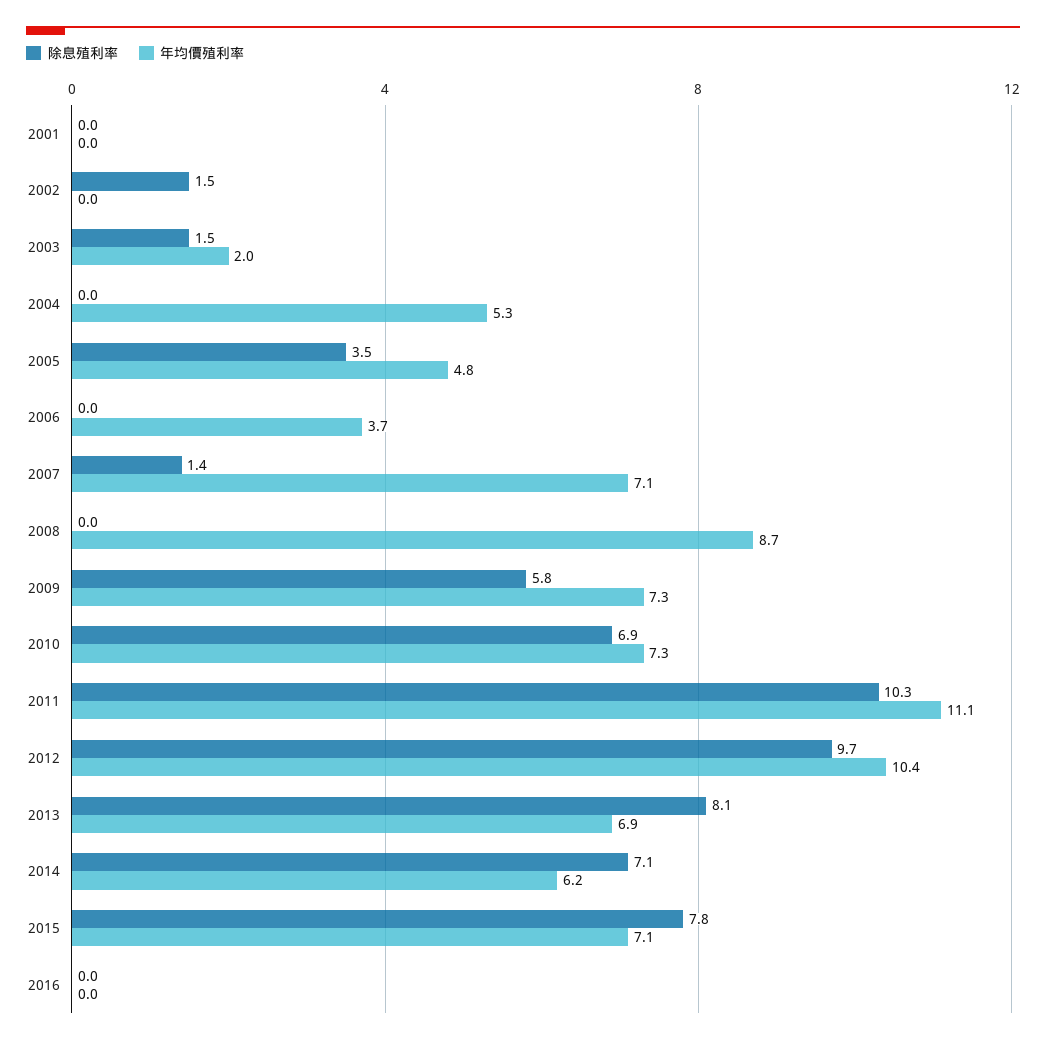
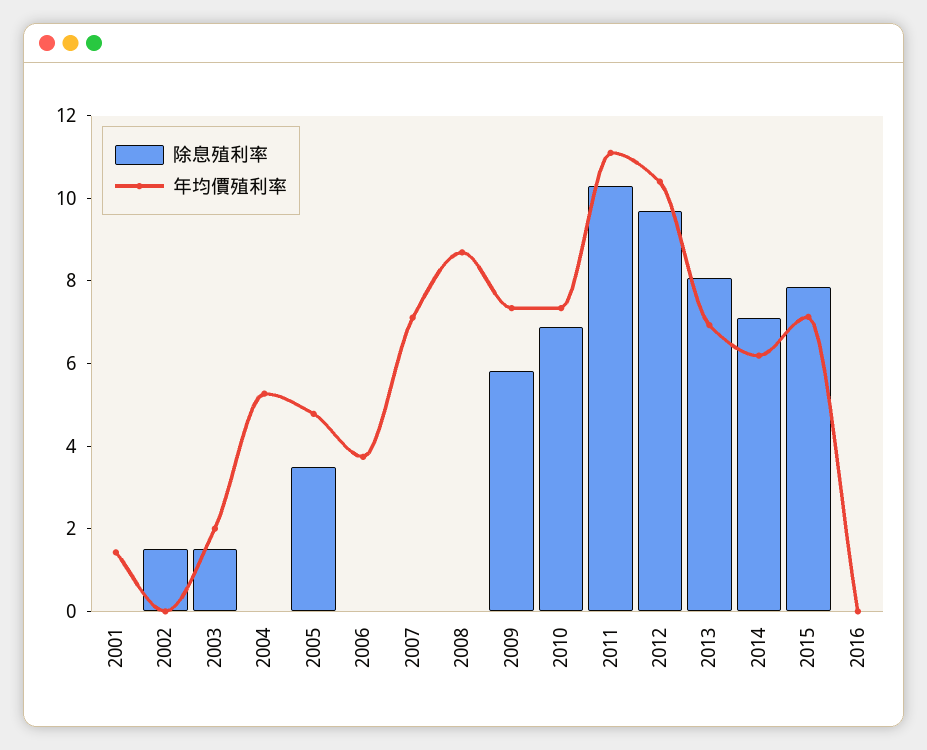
  {
    "除息殖利率": {
      "2001": 0,
      "2002": 1.5,
      "2003": 1.5,
      "2004": 0,
      "2005": 3.5,
      "2006": 0,
-     "2007": 1.4,
+     "2007": 0,
      "2008": 0,
      "2009": 5.8,
      "2010": 6.9,
      "2011": 10.3,
      "2012": 9.7,
      "2013": 8.1,
      "2014": 7.1,
      "2015": 7.8,
      "2016": 0
    },
    "年均價殖利率": {
-     "2001": 0,
+     "2001": 1.5,
      "2002": 0,
      "2003": 2,
      "2004": 5.3,
      "2005": 4.8,
      "2006": 3.7,
      "2007": 7.1,
      "2008": 8.7,
      "2009": 7.3,
      "2010": 7.3,
      "2011": 11.1,
      "2012": 10.4,
      "2013": 6.9,
      "2014": 6.2,
      "2015": 7.1,
      "2016": 0
    }
  }

